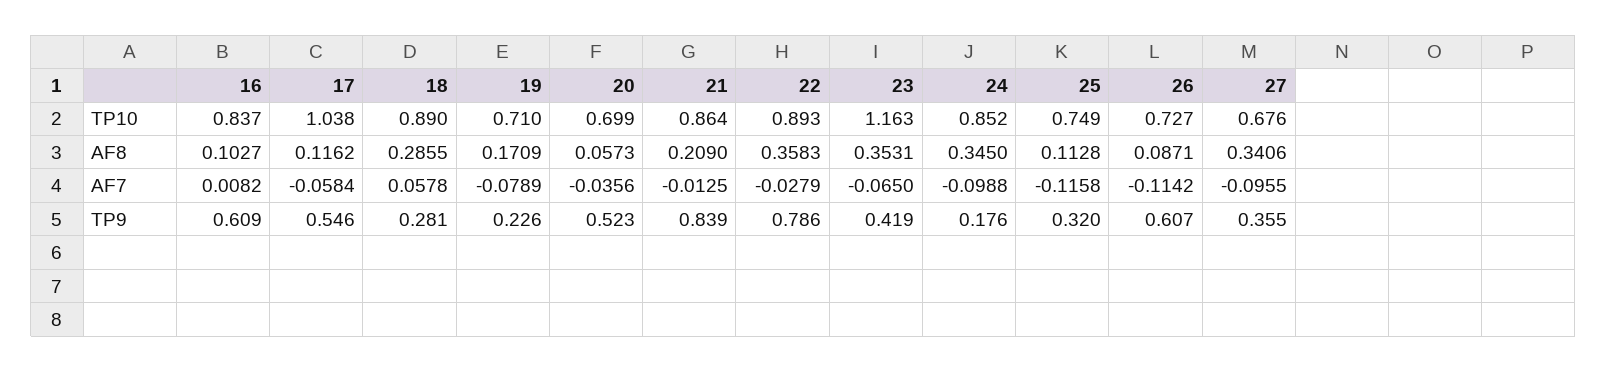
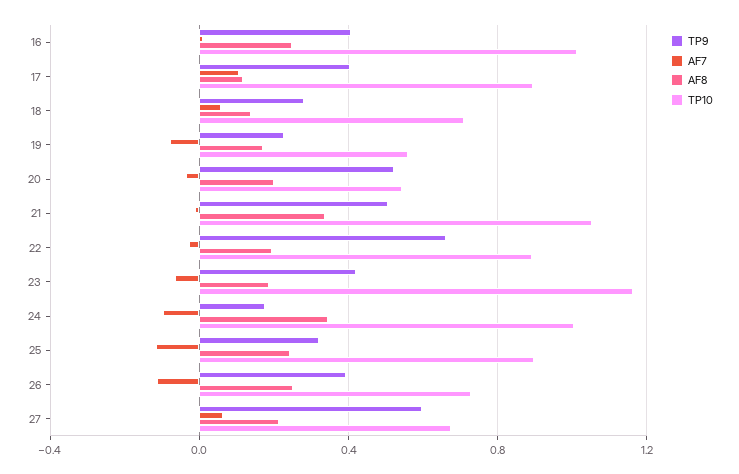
  {
    "TP10": {
-     "16": 0.837,
+     "16": 1,
-     "17": 1.038,
+     "17": 0.9,
-     "18": 0.89,
+     "18": 0.7,
-     "19": 0.71,
+     "19": 0.55,
-     "20": 0.699,
+     "20": 0.55,
-     "21": 0.864,
+     "21": 1.05,
      "22": 0.893,
      "23": 1.163,
-     "24": 0.852,
+     "24": 1,
-     "25": 0.749,
+     "25": 0.9,
      "26": 0.727,
      "27": 0.676
    },
    "AF8": {
-     "16": 0.1027,
+     "16": 0.25,
      "17": 0.1162,
-     "18": 0.2855,
+     "18": 0.15,
      "19": 0.1709,
-     "20": 0.0573,
+     "20": 0.2,
-     "21": 0.209,
+     "21": 0.35,
-     "22": 0.3583,
+     "22": 0.2,
-     "23": 0.3531,
+     "23": 0.2,
      "24": 0.345,
-     "25": 0.1128,
+     "25": 0.25,
-     "26": 0.0871,
+     "26": 0.25,
-     "27": 0.3406
+     "27": 0.2
    },
    "AF7": {
      "16": 0.0082,
-     "17": -0.0584,
+     "17": 0.1,
      "18": 0.0578,
      "19": -0.0789,
      "20": -0.0356,
      "21": -0.0125,
      "22": -0.0279,
      "23": -0.065,
      "24": -0.0988,
      "25": -0.1158,
      "26": -0.1142,
-     "27": -0.0955
+     "27": 0.05
    },
    "TP9": {
-     "16": 0.609,
+     "16": 0.4,
-     "17": 0.546,
+     "17": 0.4,
      "18": 0.281,
      "19": 0.226,
      "20": 0.523,
-     "21": 0.839,
+     "21": 0.5,
-     "22": 0.786,
+     "22": 0.65,
      "23": 0.419,
      "24": 0.176,
      "25": 0.32,
-     "26": 0.607,
+     "26": 0.4,
-     "27": 0.355
+     "27": 0.6
    }
  }

